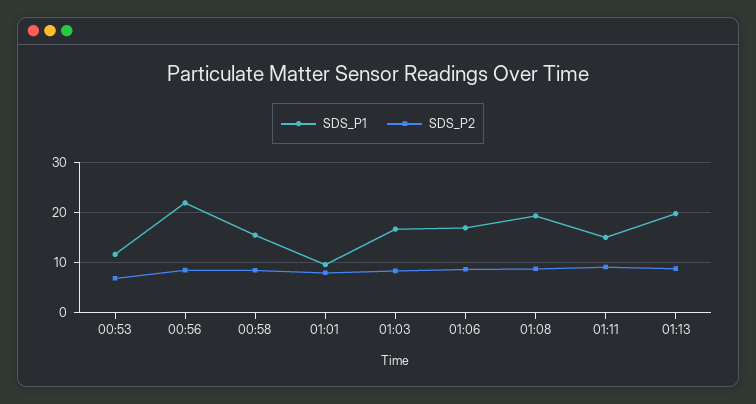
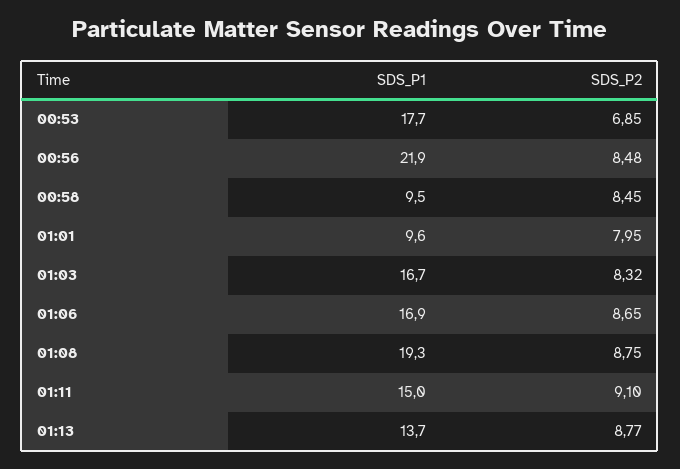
  {
    "SDS_P1": {
-     "00:53": 12,
+     "00:53": 17.7,
      "00:56": 21.9,
-     "00:58": 16,
+     "00:58": 9.5,
      "01:01": 9.6,
      "01:03": 16.7,
      "01:06": 16.9,
      "01:08": 19.3,
      "01:11": 15,
-     "01:13": 20
+     "01:13": 13.7
    },
    "SDS_P2": {
      "00:53": 6.85,
      "00:56": 8.48,
      "00:58": 8.45,
      "01:01": 7.95,
      "01:03": 8.32,
      "01:06": 8.65,
      "01:08": 8.75,
      "01:11": 9.1,
      "01:13": 8.77
    }
  }

